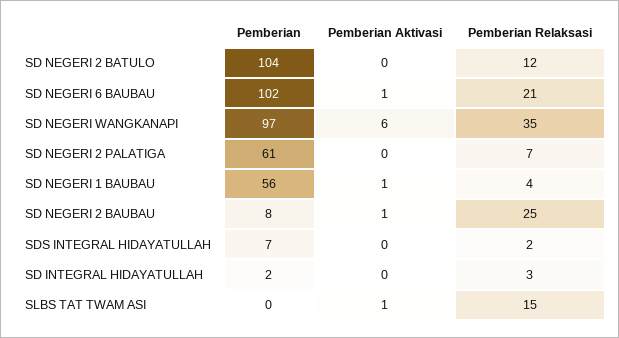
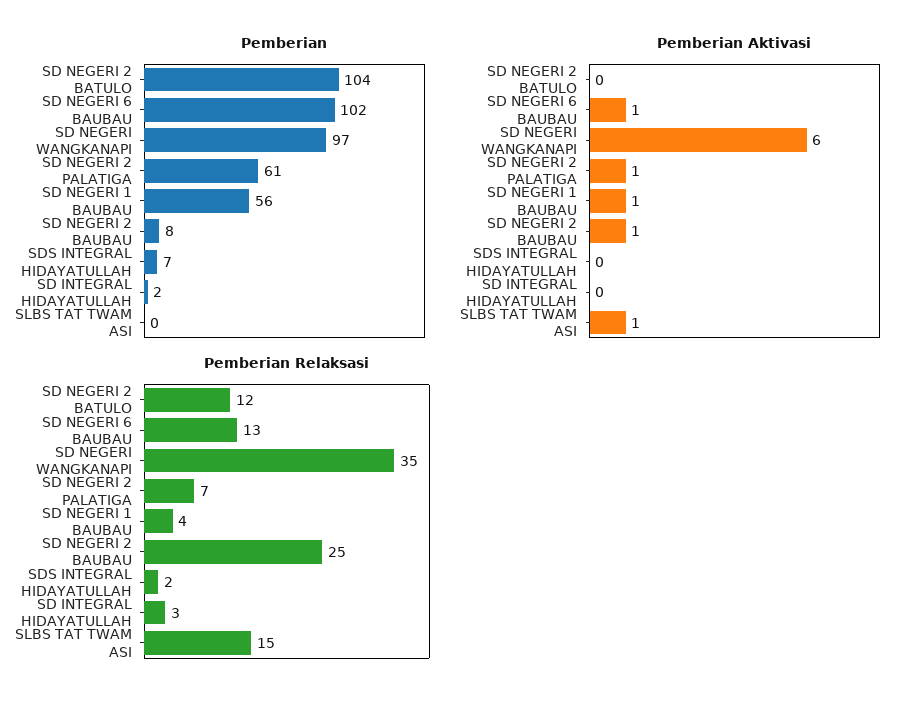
  {
    "Pemberian": {
      "SD NEGERI 2 BATULO": 104,
      "SD NEGERI 6 BAUBAU": 102,
      "SD NEGERI WANGKANAPI": 97,
      "SD NEGERI 2 PALATIGA": 61,
      "SD NEGERI 1 BAUBAU": 56,
      "SD NEGERI 2 BAUBAU": 8,
      "SDS INTEGRAL HIDAYATULLAH": 7,
      "SD INTEGRAL HIDAYATULLAH": 2,
      "SLBS TAT TWAM ASI": 0
    },
    "Pemberian Aktivasi": {
      "SD NEGERI 2 BATULO": 0,
      "SD NEGERI 6 BAUBAU": 1,
      "SD NEGERI WANGKANAPI": 6,
-     "SD NEGERI 2 PALATIGA": 0,
+     "SD NEGERI 2 PALATIGA": 1,
      "SD NEGERI 1 BAUBAU": 1,
      "SD NEGERI 2 BAUBAU": 1,
      "SDS INTEGRAL HIDAYATULLAH": 0,
      "SD INTEGRAL HIDAYATULLAH": 0,
      "SLBS TAT TWAM ASI": 1
    },
    "Pemberian Relaksasi": {
      "SD NEGERI 2 BATULO": 12,
-     "SD NEGERI 6 BAUBAU": 21,
+     "SD NEGERI 6 BAUBAU": 13,
      "SD NEGERI WANGKANAPI": 35,
      "SD NEGERI 2 PALATIGA": 7,
      "SD NEGERI 1 BAUBAU": 4,
      "SD NEGERI 2 BAUBAU": 25,
      "SDS INTEGRAL HIDAYATULLAH": 2,
      "SD INTEGRAL HIDAYATULLAH": 3,
      "SLBS TAT TWAM ASI": 15
    }
  }

